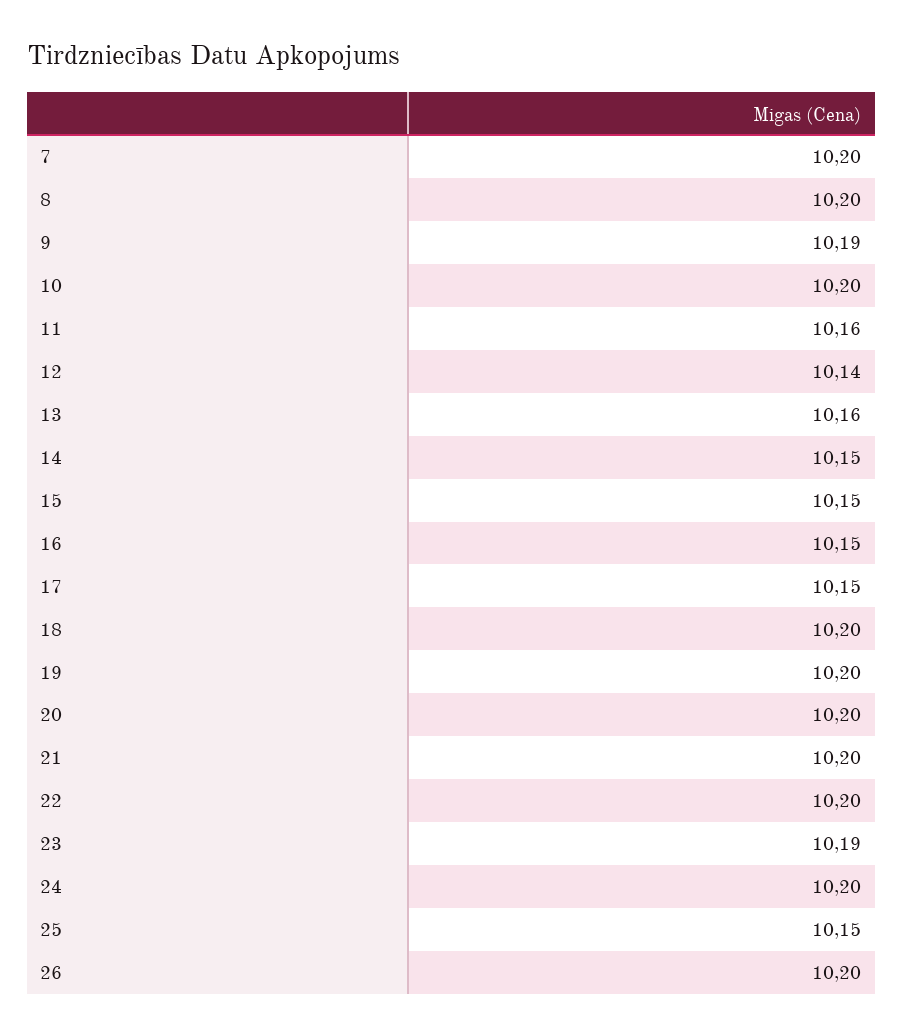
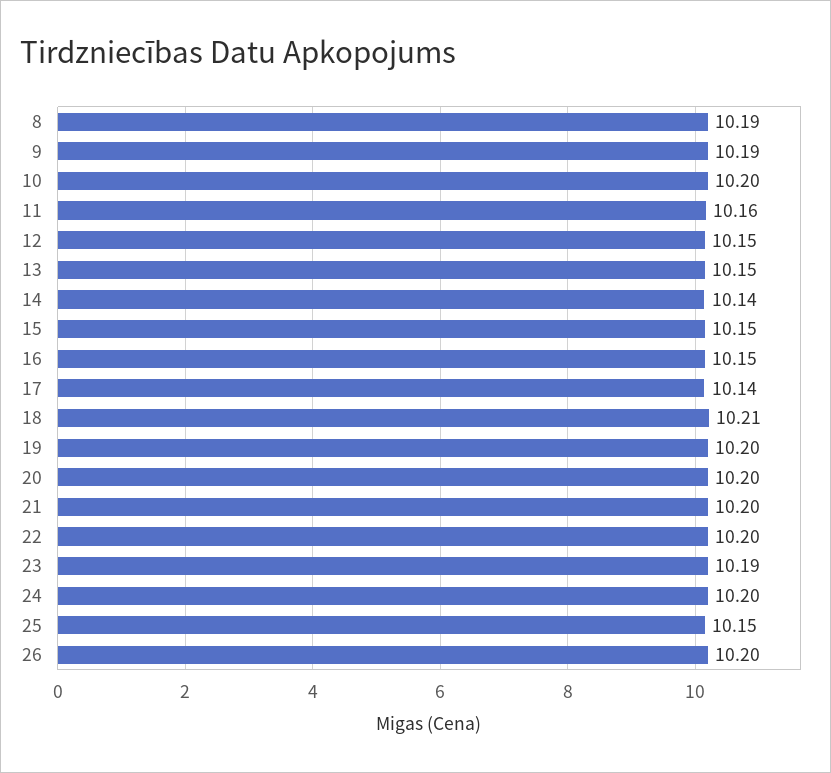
  {
-   "7": 10.2,
-   "8": 10.2,
+   "8": 10.19,
    "9": 10.19,
    "10": 10.2,
    "11": 10.16,
-   "12": 10.14,
+   "12": 10.15,
-   "13": 10.16,
+   "13": 10.15,
-   "14": 10.15,
+   "14": 10.14,
    "15": 10.15,
    "16": 10.15,
-   "17": 10.15,
+   "17": 10.14,
-   "18": 10.2,
+   "18": 10.21,
    "19": 10.2,
    "20": 10.2,
    "21": 10.2,
    "22": 10.2,
    "23": 10.19,
    "24": 10.2,
    "25": 10.15,
    "26": 10.2
  }

